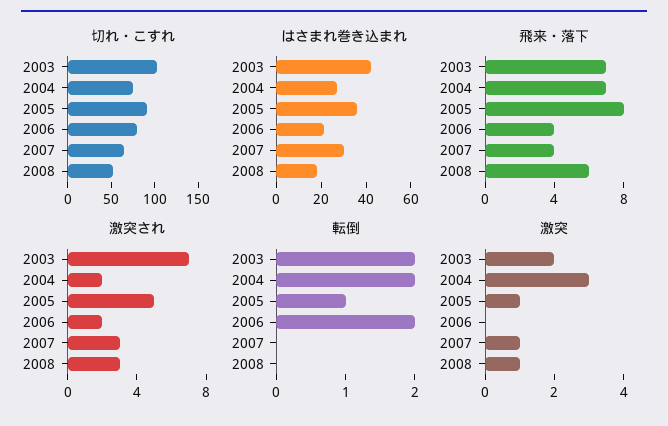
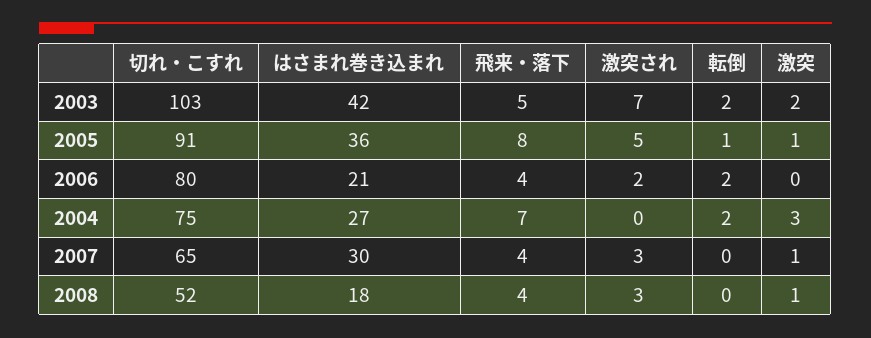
  {
    "切れ・こすれ": {
      "2003": 103,
      "2004": 75,
      "2005": 91,
      "2006": 80,
      "2007": 65,
      "2008": 52
    },
    "はさまれ巻き込まれ": {
      "2003": 42,
      "2004": 27,
      "2005": 36,
      "2006": 21,
      "2007": 30,
      "2008": 18
    },
    "飛来・落下": {
-     "2003": 7,
+     "2003": 5,
      "2004": 7,
      "2005": 8,
      "2006": 4,
      "2007": 4,
-     "2008": 6
+     "2008": 4
    },
    "激突され": {
      "2003": 7,
-     "2004": 2,
+     "2004": 0,
      "2005": 5,
      "2006": 2,
      "2007": 3,
      "2008": 3
    },
    "転倒": {
      "2003": 2,
      "2004": 2,
      "2005": 1,
      "2006": 2,
      "2007": 0,
      "2008": 0
    },
    "激突": {
      "2003": 2,
      "2004": 3,
      "2005": 1,
      "2006": 0,
      "2007": 1,
      "2008": 1
    }
  }

